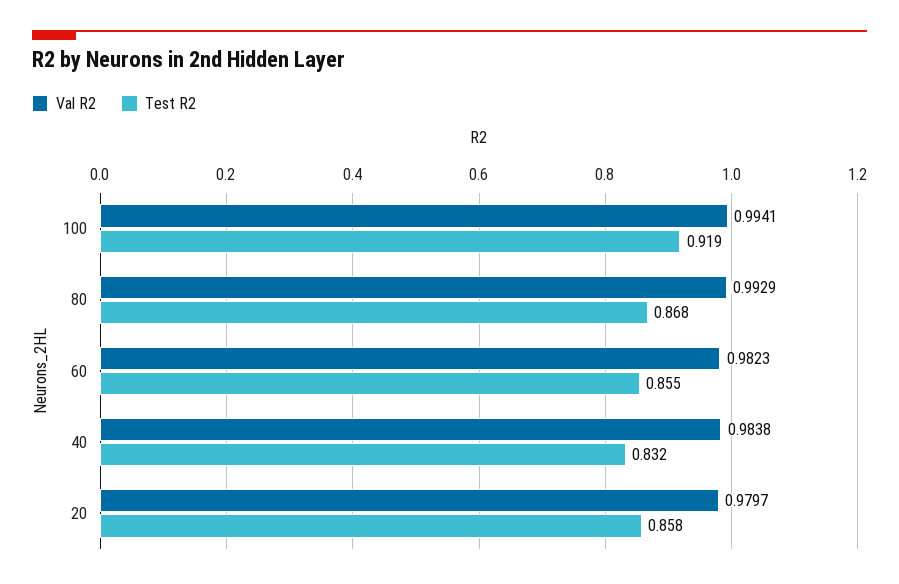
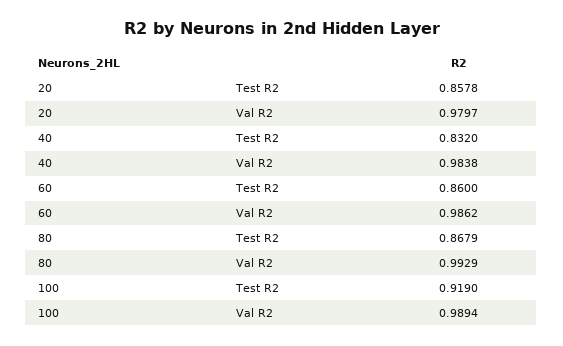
  {
    "Val R2": {
-     "100": 0.9941,
+     "100": 0.9894,
      "80": 0.9929,
-     "60": 0.9823,
+     "60": 0.9862,
      "40": 0.9838,
      "20": 0.9797
    },
    "Test R2": {
      "100": 0.919,
      "80": 0.8679,
-     "60": 0.855,
+     "60": 0.86,
      "40": 0.832,
      "20": 0.8578
    }
  }

